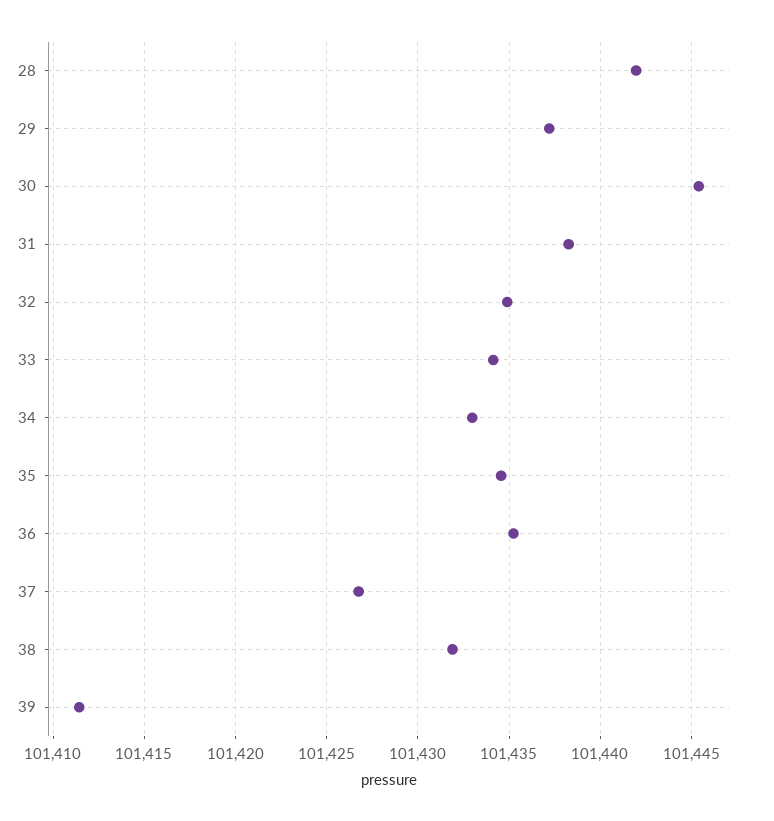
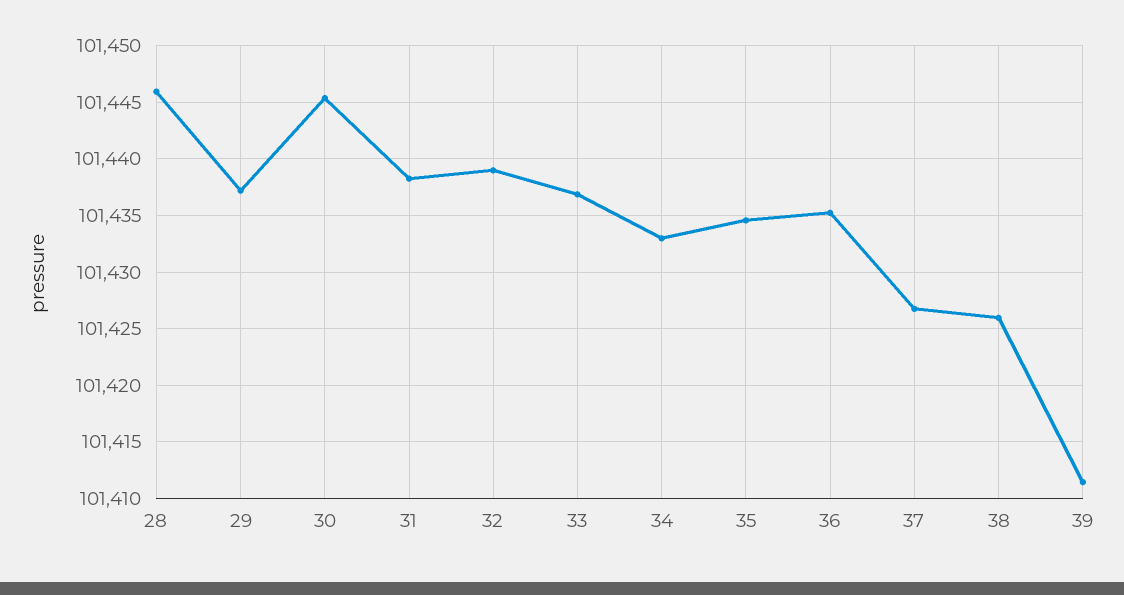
  {
-   "28": 101442,
+   "28": 101446,
    "29": 101437,
    "30": 101445.5,
    "31": 101438.5,
-   "32": 101435,
+   "32": 101439,
-   "33": 101434,
+   "33": 101437,
    "34": 101433,
    "35": 101434.5,
    "36": 101435,
    "37": 101427,
-   "38": 101432,
+   "38": 101426,
    "39": 101411.5
  }

